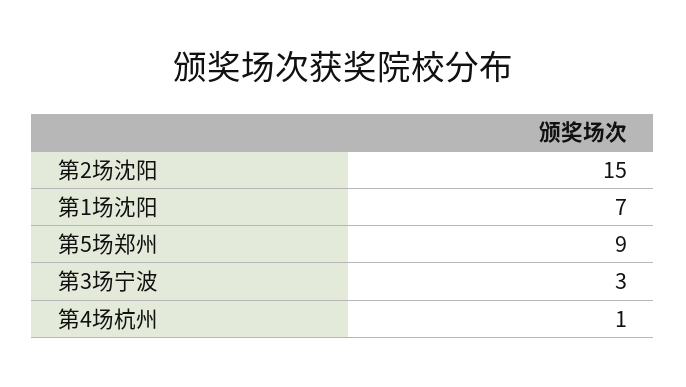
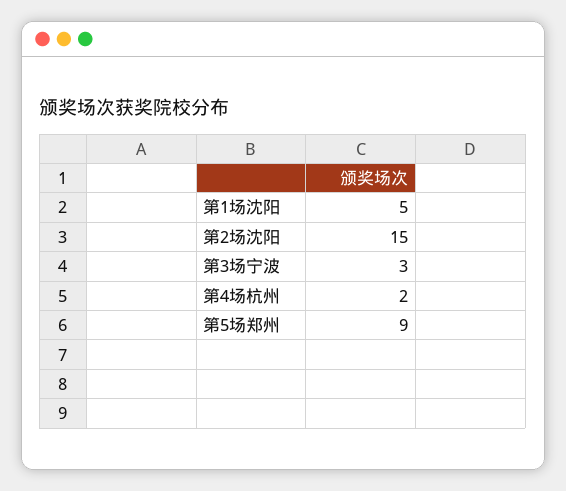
  {
    "第2场沈阳": 15,
-   "第1场沈阳": 7,
+   "第1场沈阳": 5,
    "第5场郑州": 9,
    "第3场宁波": 3,
-   "第4场杭州": 1
+   "第4场杭州": 2
  }

